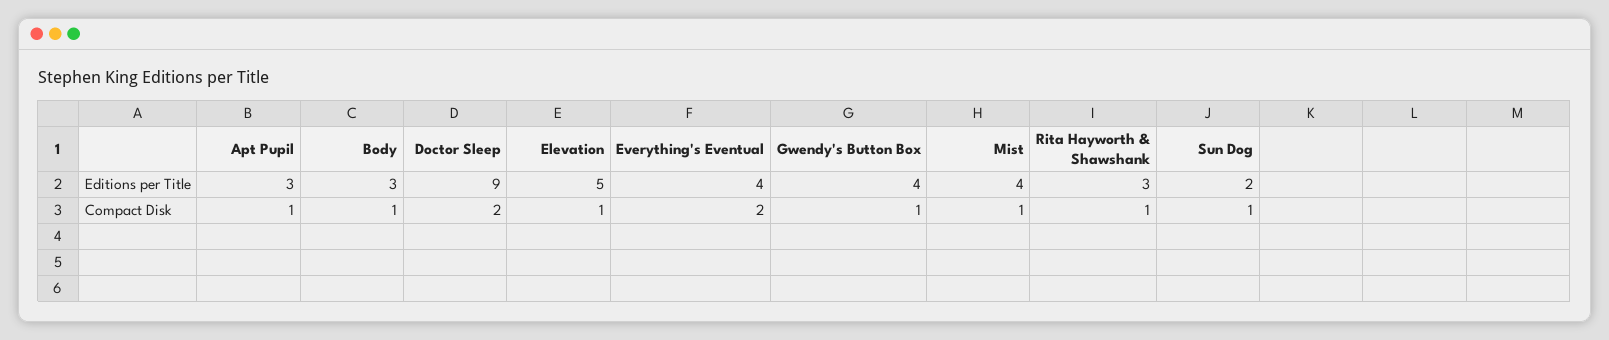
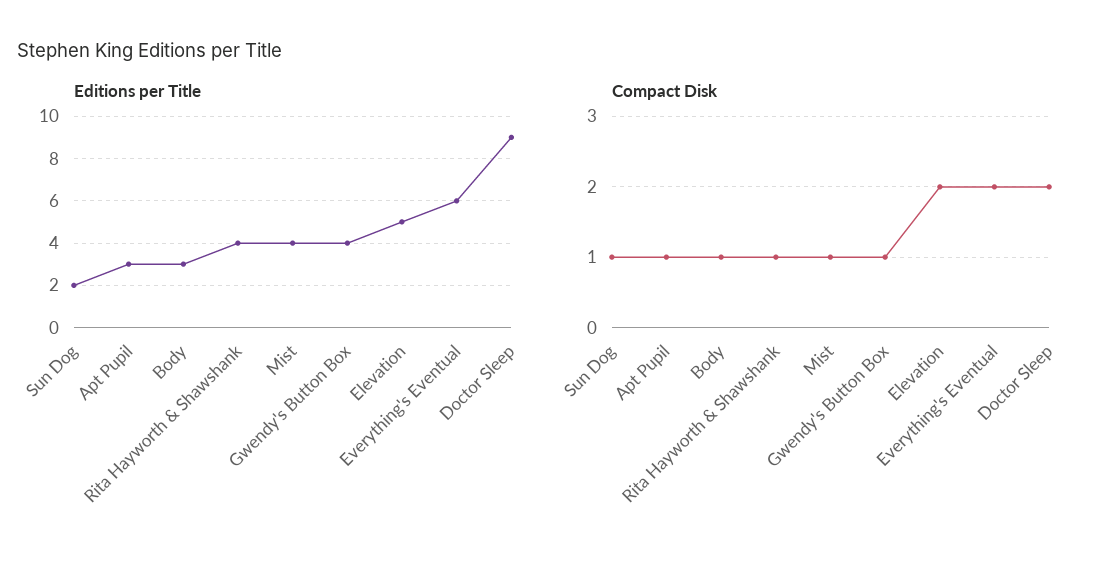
  {
    "Editions per Title": {
      "Apt Pupil": 3,
      "Body": 3,
      "Doctor Sleep": 9,
      "Elevation": 5,
-     "Everything's Eventual": 4,
+     "Everything's Eventual": 6,
      "Gwendy's Button Box": 4,
      "Mist": 4,
-     "Rita Hayworth & Shawshank": 3,
+     "Rita Hayworth & Shawshank": 4,
      "Sun Dog": 2
    },
    "Compact Disk": {
      "Apt Pupil": 1,
      "Body": 1,
      "Doctor Sleep": 2,
-     "Elevation": 1,
+     "Elevation": 2,
      "Everything's Eventual": 2,
      "Gwendy's Button Box": 1,
      "Mist": 1,
      "Rita Hayworth & Shawshank": 1,
      "Sun Dog": 1
    }
  }

